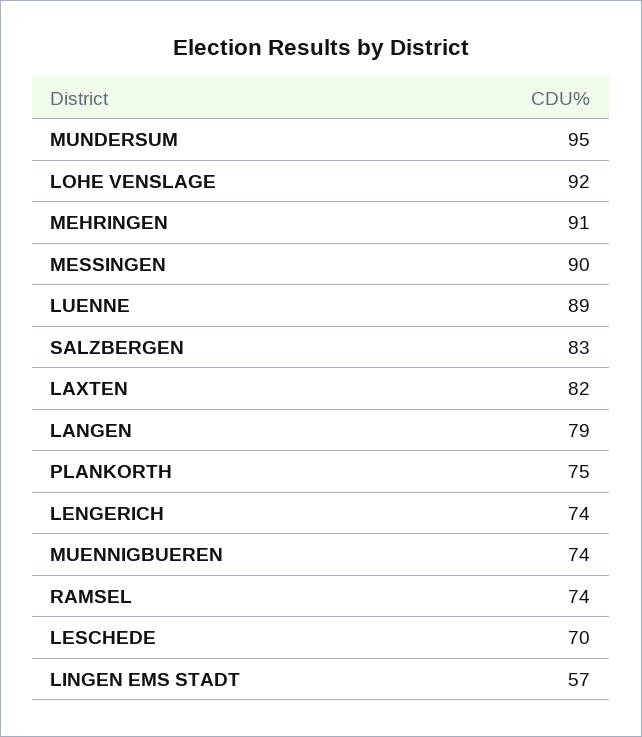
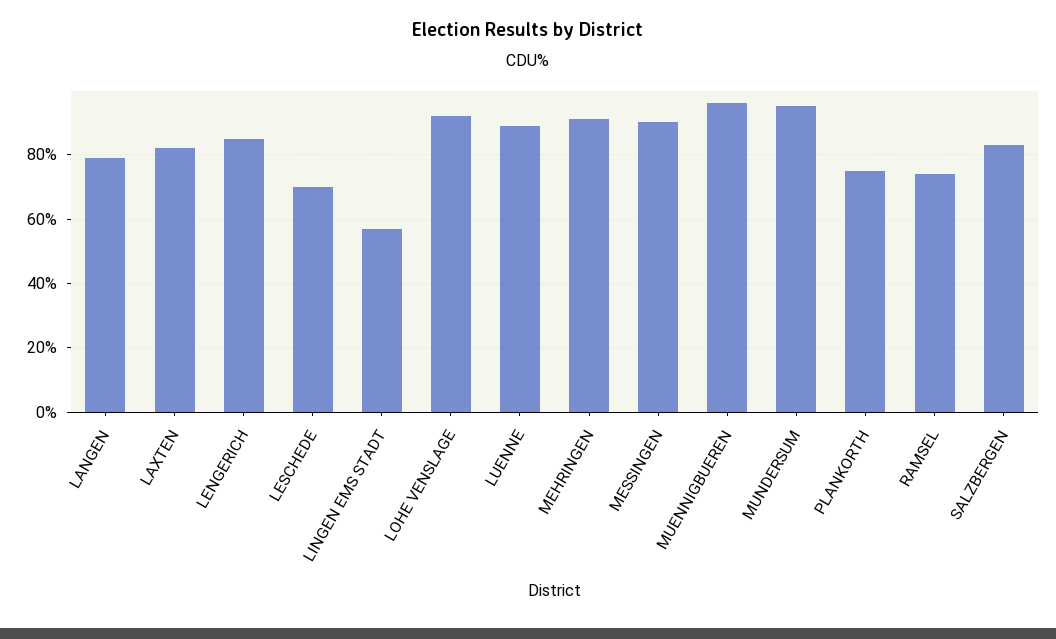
  {
    "MUNDERSUM": 95,
    "LOHE VENSLAGE": 92,
    "MEHRINGEN": 91,
    "MESSINGEN": 90,
    "LUENNE": 89,
    "SALZBERGEN": 83,
    "LAXTEN": 82,
    "LANGEN": 79,
    "PLANKORTH": 75,
-   "LENGERICH": 74,
+   "LENGERICH": 85,
-   "MUENNIGBUEREN": 74,
+   "MUENNIGBUEREN": 95,
    "RAMSEL": 74,
    "LESCHEDE": 70,
    "LINGEN EMS STADT": 57
  }

